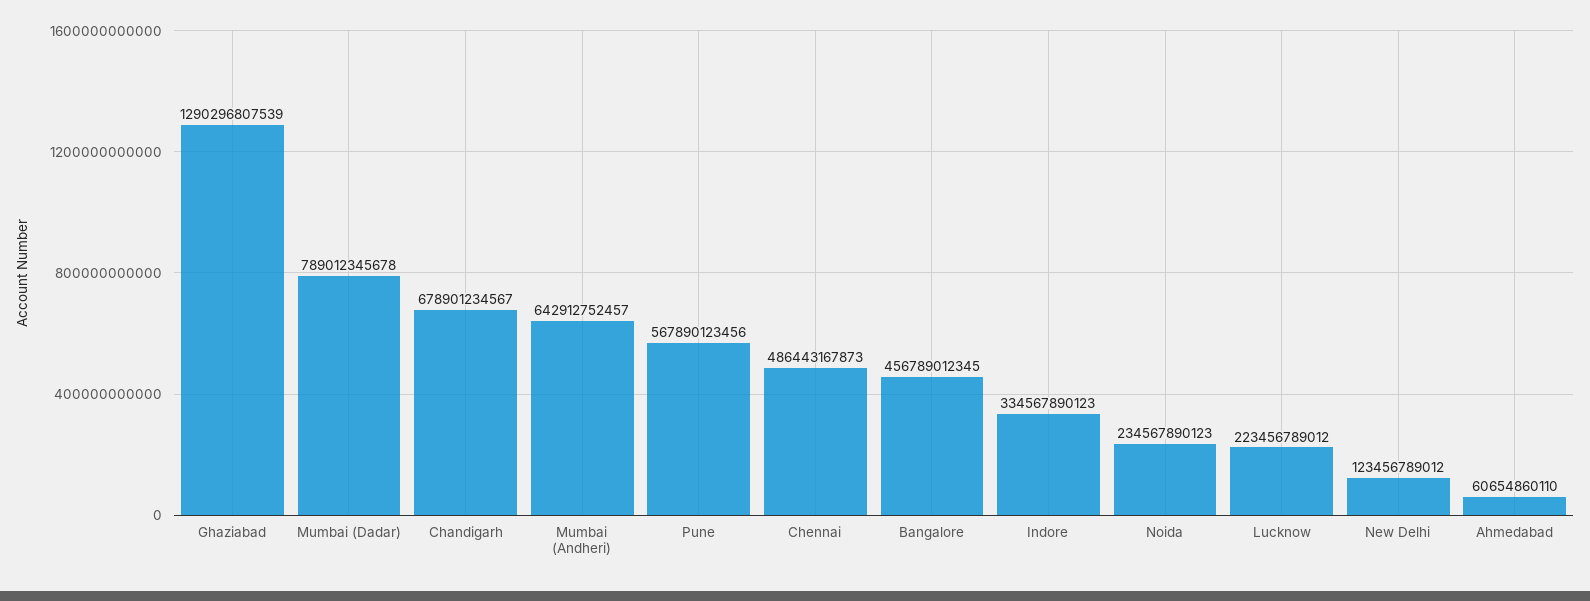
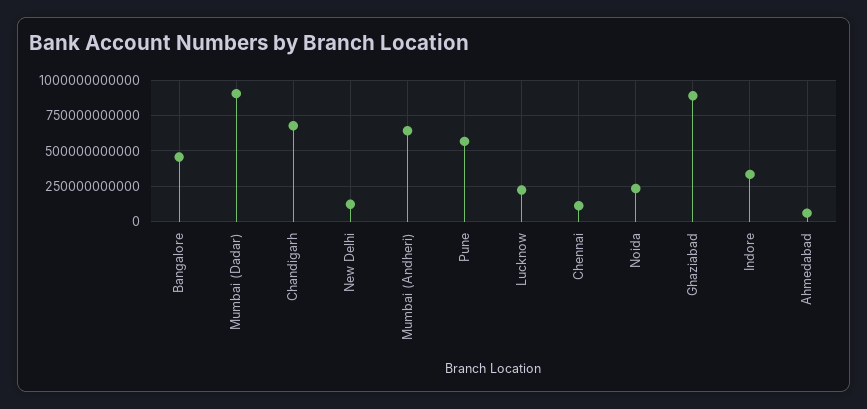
  {
-   "Ghaziabad": 1290296807539,
+   "Ghaziabad": 900000000000,
-   "Mumbai (Dadar)": 789012345678,
+   "Mumbai (Dadar)": 900000000000,
    "Chandigarh": 678901234567,
    "Mumbai (Andheri)": 642912752457,
    "Pune": 567890123456,
-   "Chennai": 486443167873,
+   "Chennai": 100000000000,
    "Bangalore": 456789012345,
    "Indore": 334567890123,
    "Noida": 234567890123,
    "Lucknow": 223456789012,
    "New Delhi": 123456789012,
    "Ahmedabad": 60654860110
  }

